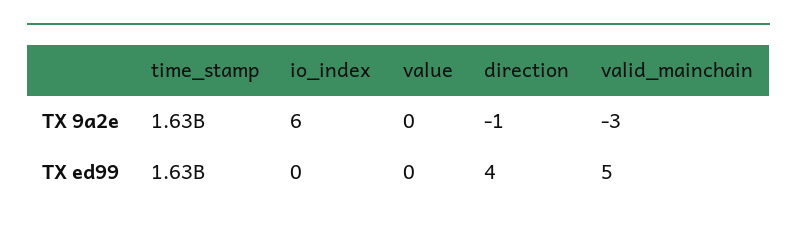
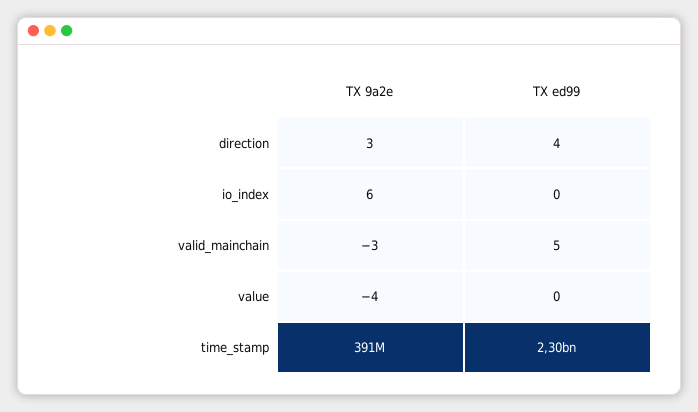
  {
    "time_stamp": {
-     "TX 9a2e": 1630000000,
+     "TX 9a2e": 391000000,
-     "TX ed99": 1630000000
+     "TX ed99": 2300000000
    },
    "io_index": {
      "TX 9a2e": 6,
      "TX ed99": 0
    },
    "value": {
-     "TX 9a2e": 0,
+     "TX 9a2e": -4,
      "TX ed99": 0
    },
    "direction": {
-     "TX 9a2e": -1,
+     "TX 9a2e": 3,
      "TX ed99": 4
    },
    "valid_mainchain": {
      "TX 9a2e": -3,
      "TX ed99": 5
    }
  }

